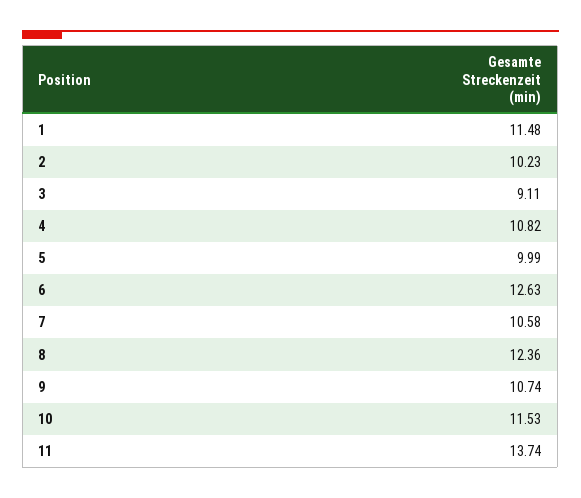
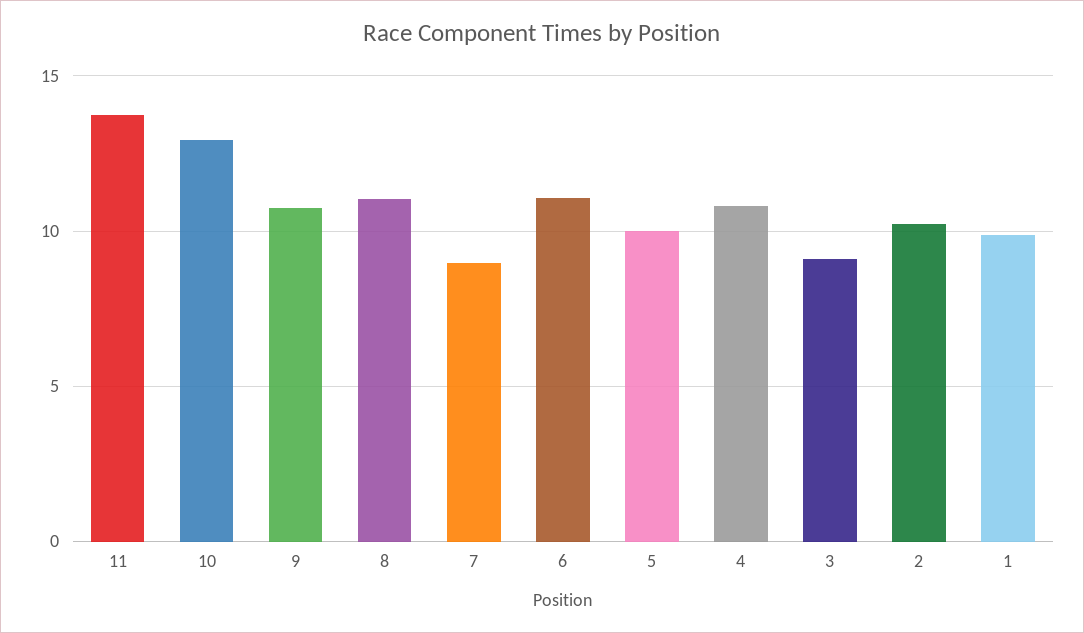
  {
-   "1": 11.48,
+   "1": 10,
    "2": 10.23,
    "3": 9.11,
    "4": 10.82,
    "5": 9.99,
-   "6": 12.63,
+   "6": 11,
-   "7": 10.58,
+   "7": 9,
-   "8": 12.36,
+   "8": 11,
    "9": 10.74,
-   "10": 11.53,
+   "10": 13,
    "11": 13.74
  }

